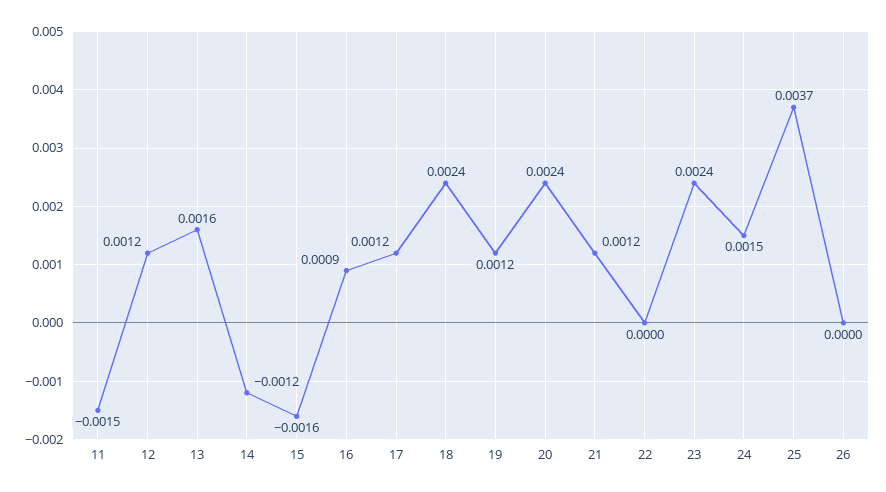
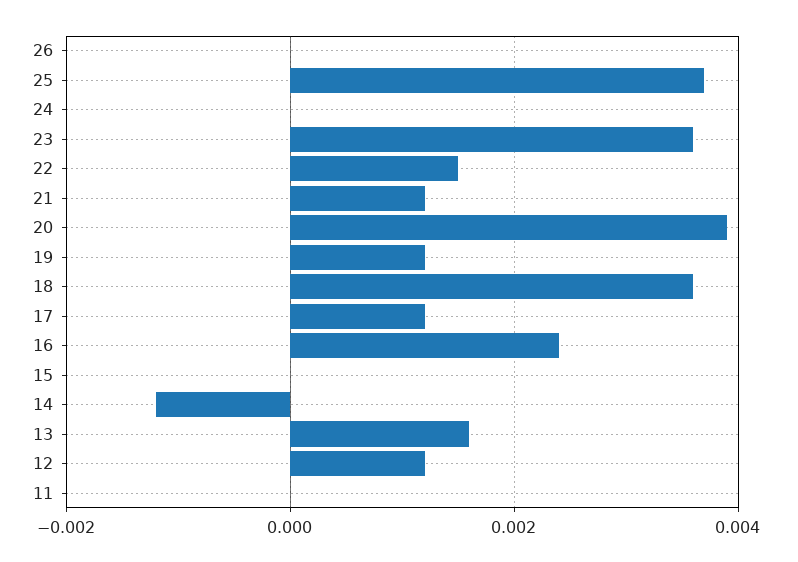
  {
-   "11": -0.0015,
+   "11": 0,
    "12": 0.0012,
    "13": 0.0016,
    "14": -0.0012,
-   "15": -0.0016,
+   "15": 0,
-   "16": 0.0009,
+   "16": 0.0025,
    "17": 0.0012,
-   "18": 0.0024,
+   "18": 0.0035,
    "19": 0.0012,
-   "20": 0.0024,
+   "20": 0.004,
    "21": 0.0012,
-   "22": 0,
+   "22": 0.0015,
-   "23": 0.0024,
+   "23": 0.0035,
-   "24": 0.0015,
+   "24": 0,
    "25": 0.0037,
    "26": 0
  }

